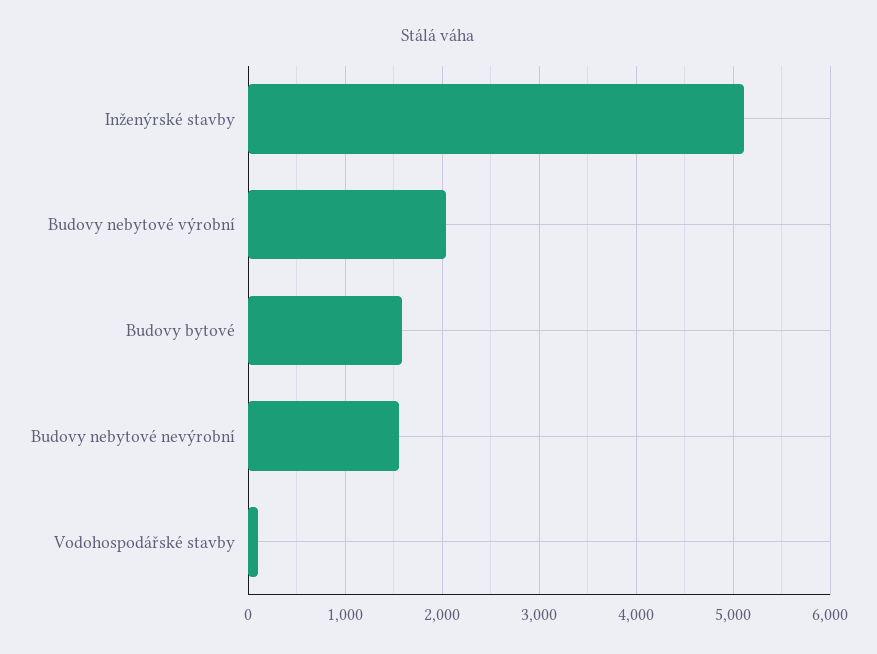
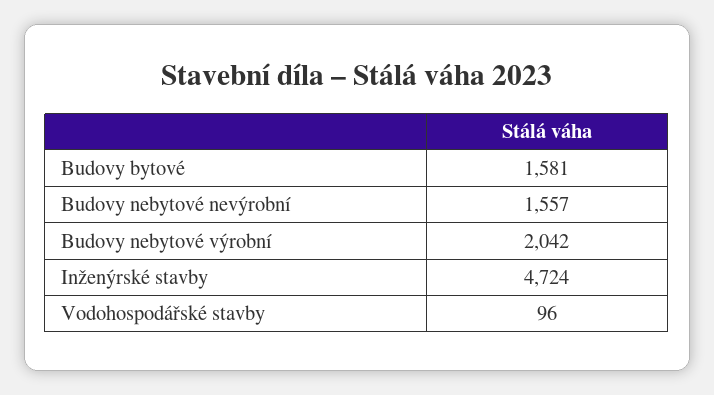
  {
-   "Inženýrské stavby": 5100,
+   "Inženýrské stavby": 4724,
    "Budovy nebytové výrobní": 2042,
    "Budovy bytové": 1581,
    "Budovy nebytové nevýrobní": 1557,
    "Vodohospodářské stavby": 96
  }

